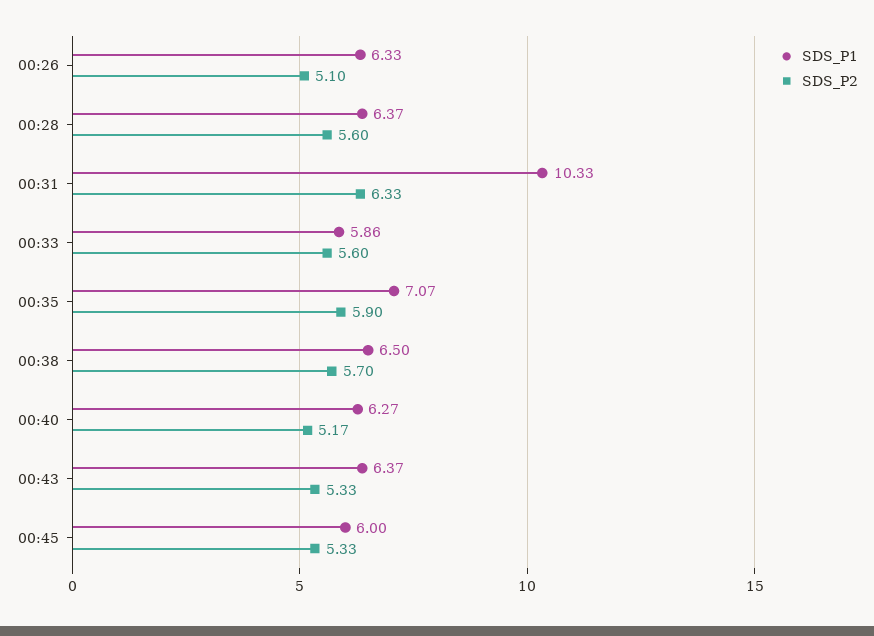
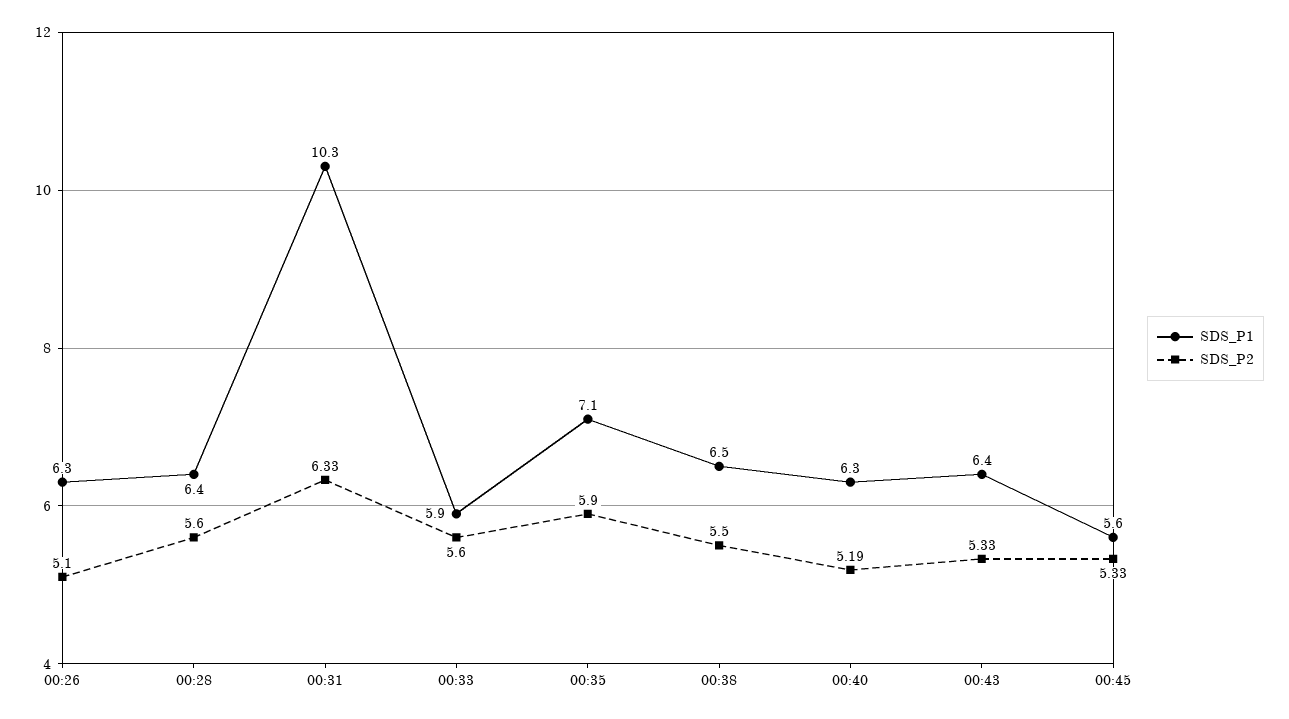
  {
    "SDS_P1": {
      "00:26": 6.33,
      "00:28": 6.37,
      "00:31": 10.33,
      "00:33": 5.86,
      "00:35": 7.07,
      "00:38": 6.5,
      "00:40": 6.27,
      "00:43": 6.37,
-     "00:45": 6
+     "00:45": 5.6
    },
    "SDS_P2": {
      "00:26": 5.1,
      "00:28": 5.6,
      "00:31": 6.33,
      "00:33": 5.6,
      "00:35": 5.9,
-     "00:38": 5.7,
+     "00:38": 5.5,
-     "00:40": 5.17,
+     "00:40": 5.19,
      "00:43": 5.33,
      "00:45": 5.33
    }
  }

